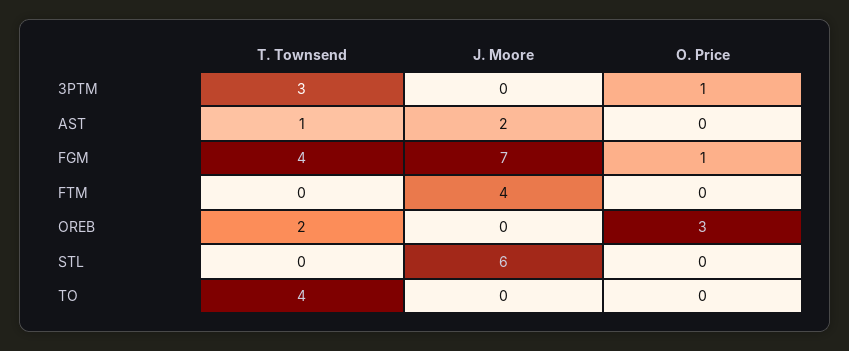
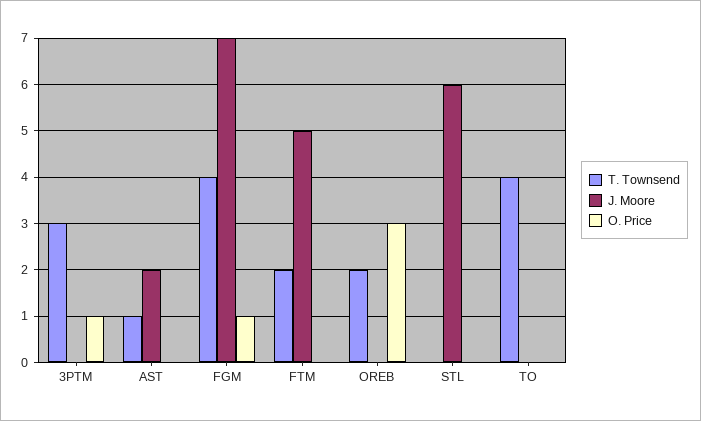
  {
    "T. Townsend": {
      "3PTM": 3,
      "AST": 1,
      "FGM": 4,
-     "FTM": 0,
+     "FTM": 2,
      "OREB": 2,
      "STL": 0,
      "TO": 4
    },
    "J. Moore": {
      "3PTM": 0,
      "AST": 2,
      "FGM": 7,
-     "FTM": 4,
+     "FTM": 5,
      "OREB": 0,
      "STL": 6,
      "TO": 0
    },
    "O. Price": {
      "3PTM": 1,
      "AST": 0,
      "FGM": 1,
      "FTM": 0,
      "OREB": 3,
      "STL": 0,
      "TO": 0
    }
  }

